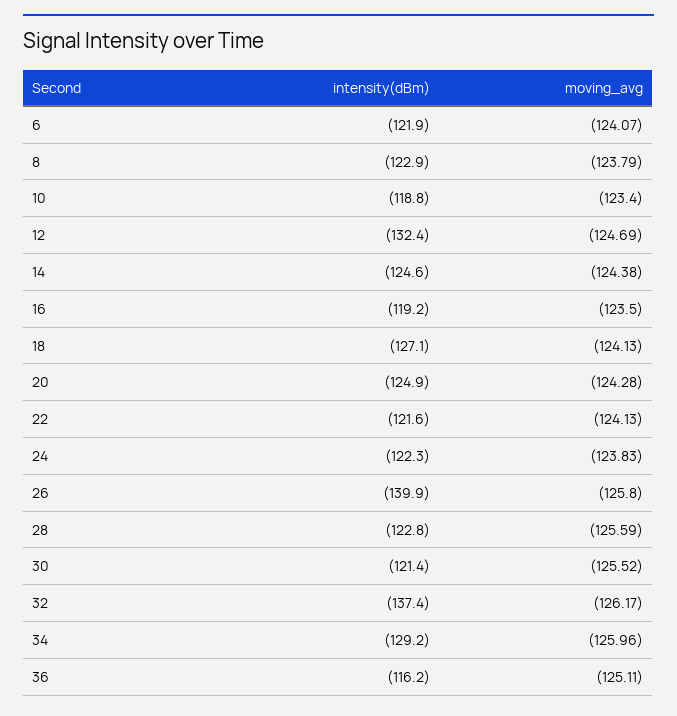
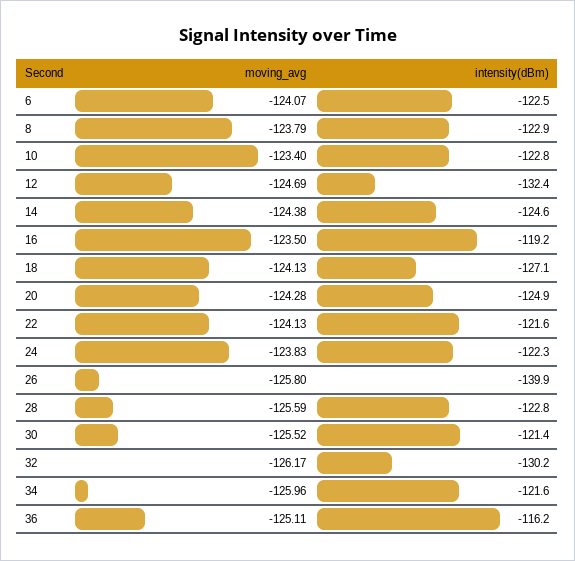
  {
    "intensity(dBm)": {
-     "6": -121.9,
+     "6": -122.5,
      "8": -122.9,
-     "10": -118.8,
+     "10": -122.8,
      "12": -132.4,
      "14": -124.6,
      "16": -119.2,
      "18": -127.1,
      "20": -124.9,
      "22": -121.6,
      "24": -122.3,
      "26": -139.9,
      "28": -122.8,
      "30": -121.4,
-     "32": -137.4,
+     "32": -130.2,
-     "34": -129.2,
+     "34": -121.6,
      "36": -116.2
    },
    "moving_avg": {
      "6": -124.07,
      "8": -123.79,
      "10": -123.4,
      "12": -124.69,
      "14": -124.38,
      "16": -123.5,
      "18": -124.13,
      "20": -124.28,
      "22": -124.13,
      "24": -123.83,
      "26": -125.8,
      "28": -125.59,
      "30": -125.52,
      "32": -126.17,
      "34": -125.96,
      "36": -125.11
    }
  }

